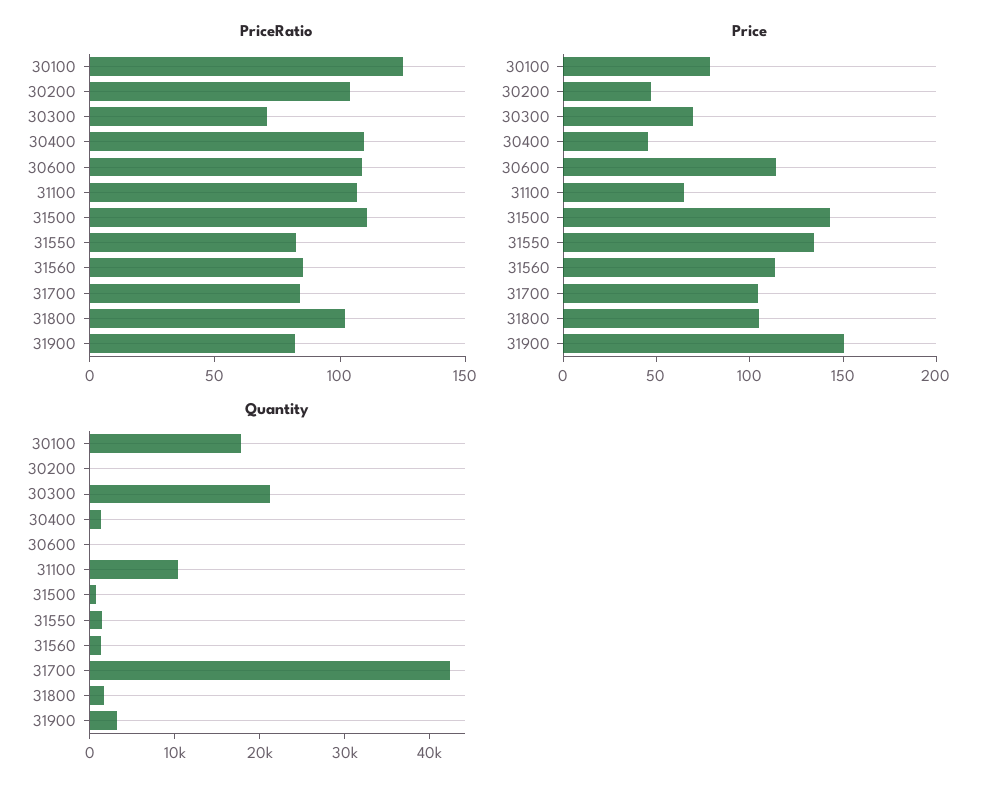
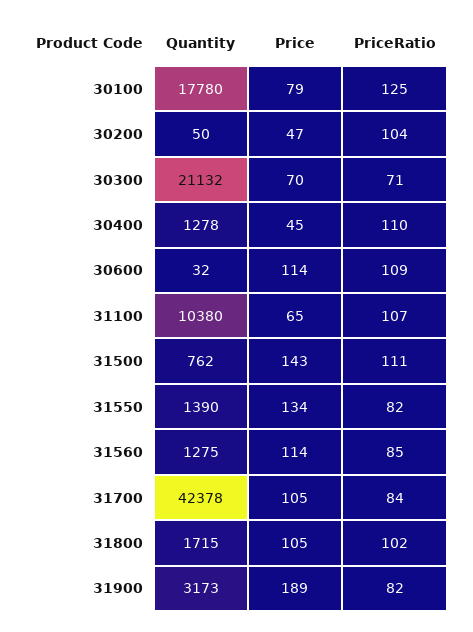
  {
    "PriceRatio": {
      "30100": 125,
      "30200": 104,
      "30300": 71,
      "30400": 110,
      "30600": 109,
      "31100": 107,
      "31500": 111,
      "31550": 82,
      "31560": 85,
      "31700": 84,
      "31800": 102,
      "31900": 82
    },
    "Price": {
      "30100": 79,
      "30200": 47,
      "30300": 70,
      "30400": 45,
      "30600": 114,
      "31100": 65,
      "31500": 143,
      "31550": 134,
      "31560": 114,
      "31700": 105,
      "31800": 105,
-     "31900": 150
+     "31900": 189
    },
    "Quantity": {
      "30100": 17780,
      "30200": 50,
      "30300": 21132,
      "30400": 1278,
      "30600": 32,
      "31100": 10380,
      "31500": 762,
      "31550": 1390,
      "31560": 1275,
      "31700": 42378,
      "31800": 1715,
      "31900": 3173
    }
  }

